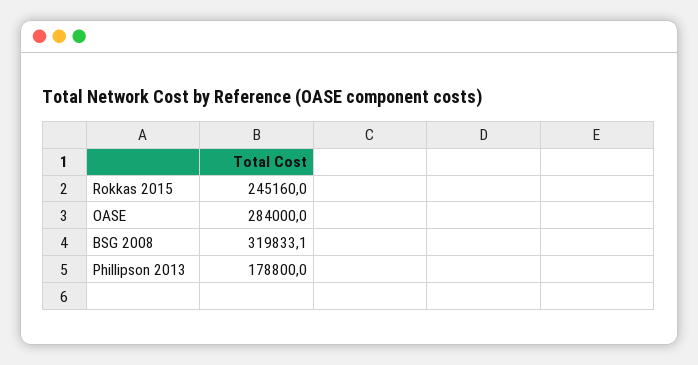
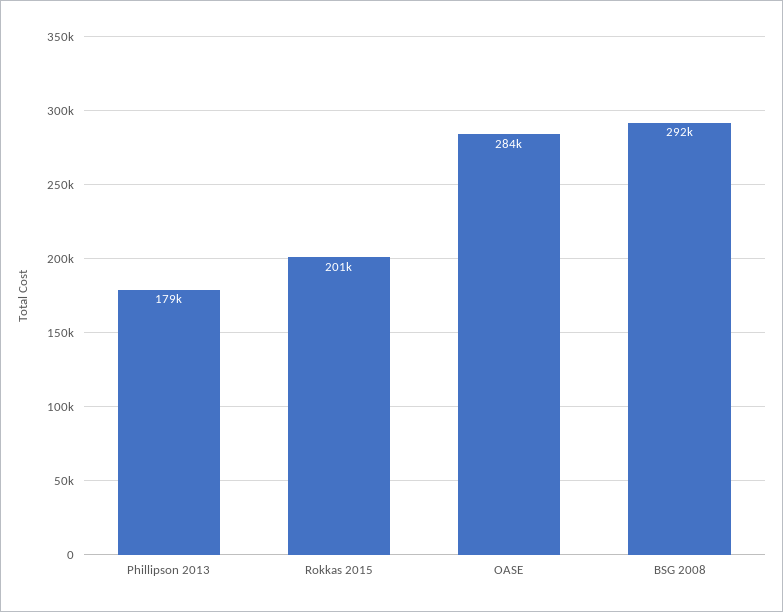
  {
-   "Rokkas 2015": 245160,
+   "Rokkas 2015": 201000,
    "OASE": 284000,
-   "BSG 2008": 319833.1,
+   "BSG 2008": 292000,
    "Phillipson 2013": 178800
  }

